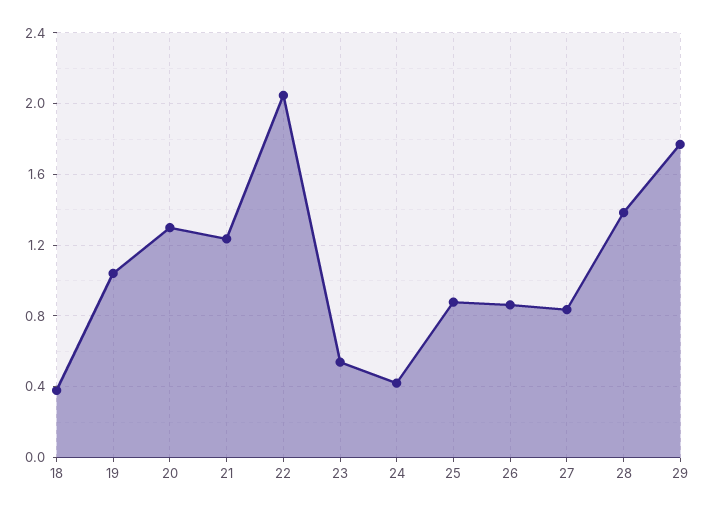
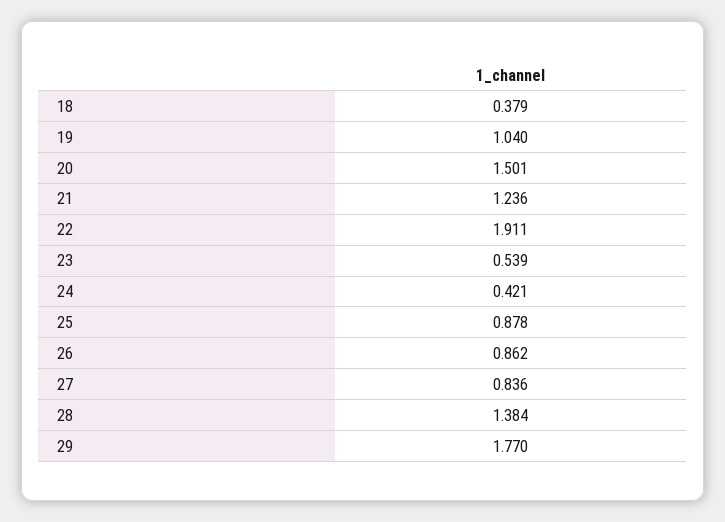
  {
    "18": 0.379,
    "19": 1.04,
-   "20": 1.3,
+   "20": 1.501,
    "21": 1.236,
-   "22": 2.05,
+   "22": 1.911,
    "23": 0.539,
    "24": 0.421,
    "25": 0.878,
    "26": 0.862,
    "27": 0.836,
    "28": 1.384,
    "29": 1.77
  }

